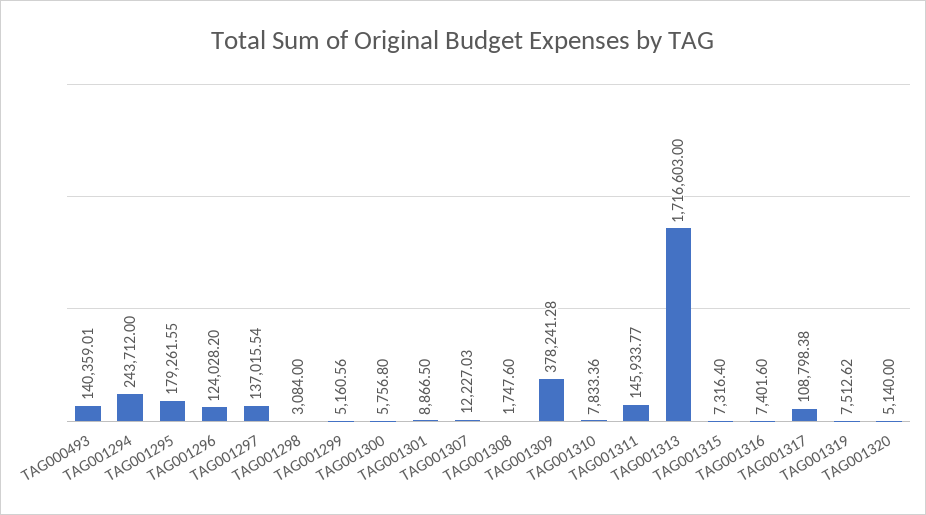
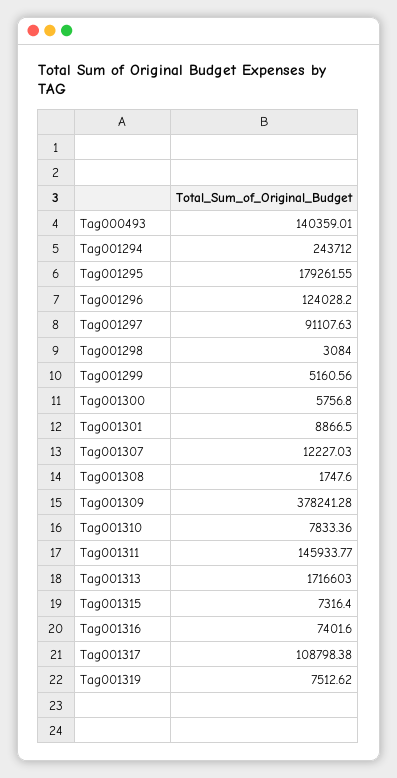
  {
    "TAG000493": 140359.01,
    "TAG001294": 243712,
    "TAG001295": 179261.55,
    "TAG001296": 124028.2,
-   "TAG001297": 137015.54,
+   "TAG001297": 91107.63,
    "TAG001298": 3084,
    "TAG001299": 5160.56,
    "TAG001300": 5756.8,
    "TAG001301": 8866.5,
    "TAG001307": 12227.03,
    "TAG001308": 1747.6,
    "TAG001309": 378241.28,
    "TAG001310": 7833.36,
    "TAG001311": 145933.77,
    "TAG001313": 1716603,
    "TAG001315": 7316.4,
    "TAG001316": 7401.6,
    "TAG001317": 108798.38,
-   "TAG001319": 7512.62,
+   "TAG001319": 7512.62
-   "TAG001320": 5140
  }

